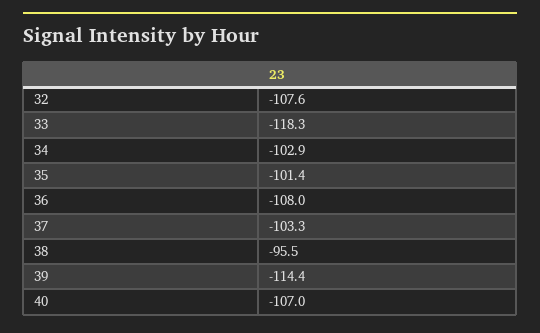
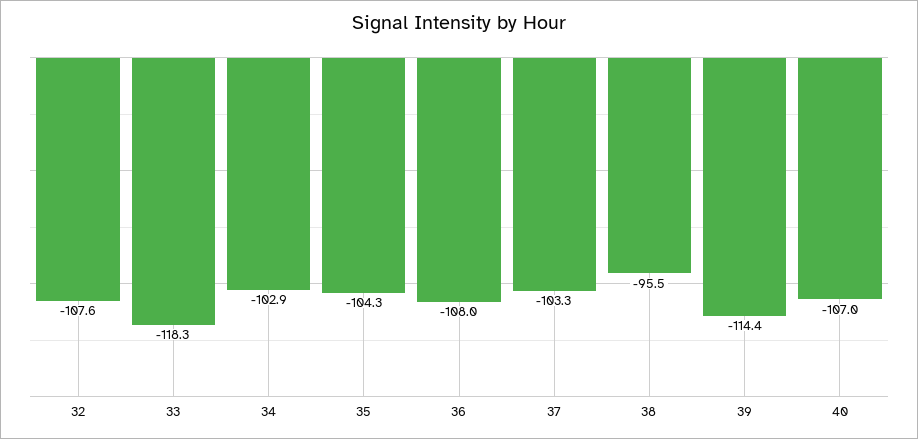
  {
    "32": -107.6,
    "33": -118.3,
    "34": -102.9,
-   "35": -101.4,
+   "35": -104.3,
    "36": -108,
    "37": -103.3,
    "38": -95.5,
    "39": -114.4,
    "40": -107
  }

